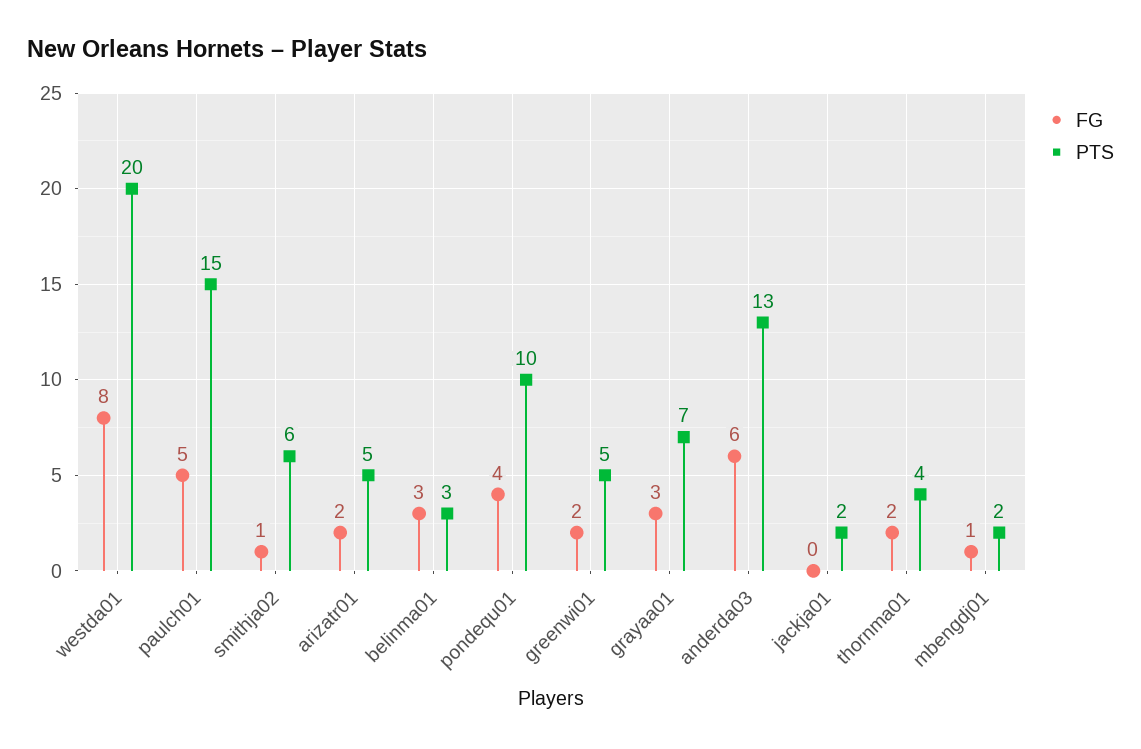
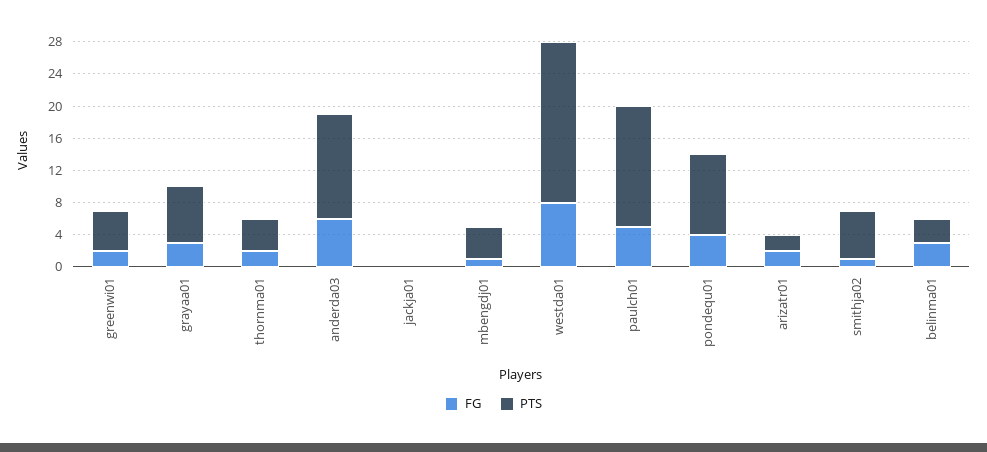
  {
    "FG": {
      "westda01": 8,
      "paulch01": 5,
      "smithja02": 1,
      "arizatr01": 2,
      "belinma01": 3,
      "pondequ01": 4,
      "greenwi01": 2,
      "grayaa01": 3,
      "anderda03": 6,
      "jackja01": 0,
      "thornma01": 2,
      "mbengdj01": 1
    },
    "PTS": {
      "westda01": 20,
      "paulch01": 15,
      "smithja02": 6,
-     "arizatr01": 5,
+     "arizatr01": 2,
      "belinma01": 3,
      "pondequ01": 10,
      "greenwi01": 5,
      "grayaa01": 7,
      "anderda03": 13,
-     "jackja01": 2,
+     "jackja01": 0,
      "thornma01": 4,
-     "mbengdj01": 2
+     "mbengdj01": 4
    }
  }

